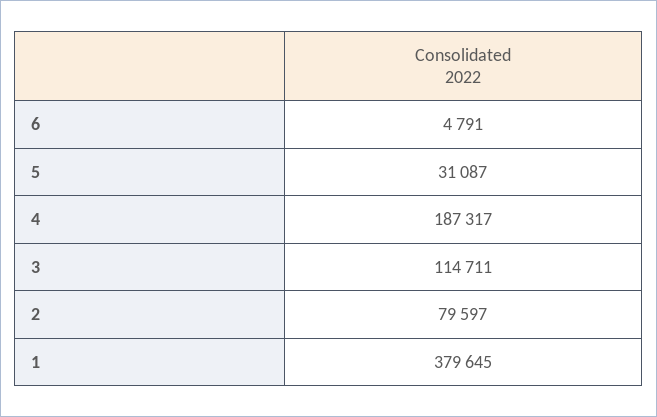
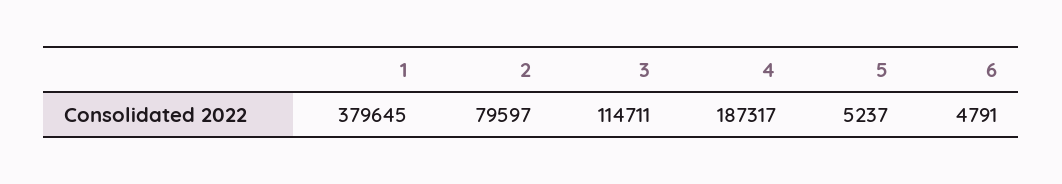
  {
    "6": 4791,
-   "5": 31087,
+   "5": 5237,
    "4": 187317,
    "3": 114711,
    "2": 79597,
    "1": 379645
  }

